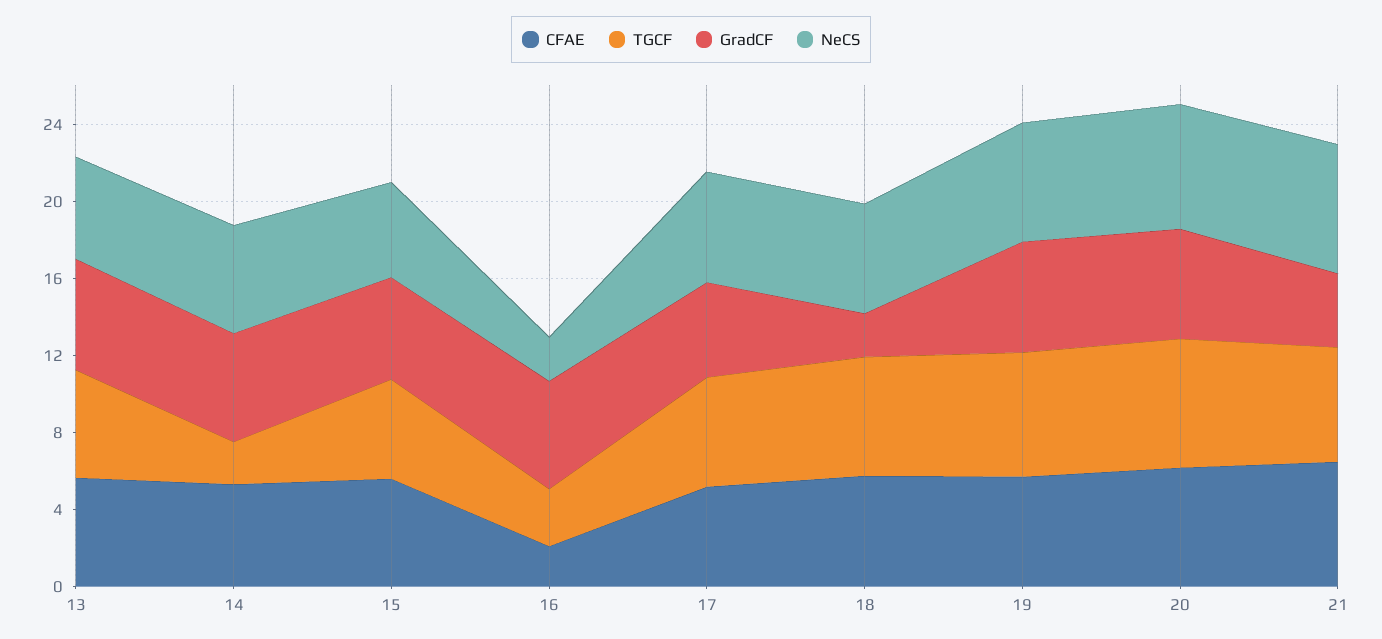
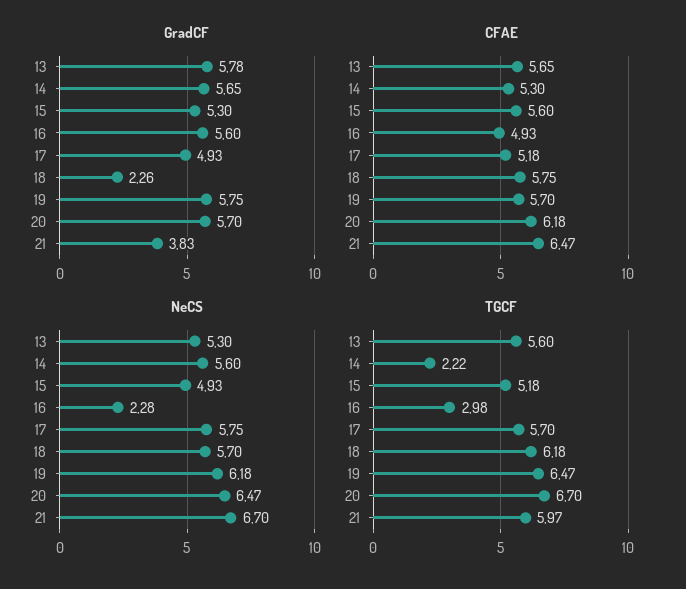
  {
    "CFAE": {
      "13": 5.65,
      "14": 5.3,
      "15": 5.6,
-     "16": 2,
+     "16": 4.93,
      "17": 5.18,
      "18": 5.75,
      "19": 5.7,
      "20": 6.18,
      "21": 6.47
    },
    "TGCF": {
      "13": 5.6,
      "14": 2.22,
      "15": 5.18,
      "16": 2.98,
      "17": 5.7,
      "18": 6.18,
      "19": 6.47,
      "20": 6.7,
      "21": 5.97
    },
    "GradCF": {
      "13": 5.78,
      "14": 5.65,
      "15": 5.3,
      "16": 5.6,
      "17": 4.93,
      "18": 2.26,
      "19": 5.75,
      "20": 5.7,
      "21": 3.83
    },
    "NeCS": {
      "13": 5.3,
      "14": 5.6,
      "15": 4.93,
      "16": 2.28,
      "17": 5.75,
      "18": 5.7,
      "19": 6.18,
      "20": 6.47,
      "21": 6.7
    }
  }

